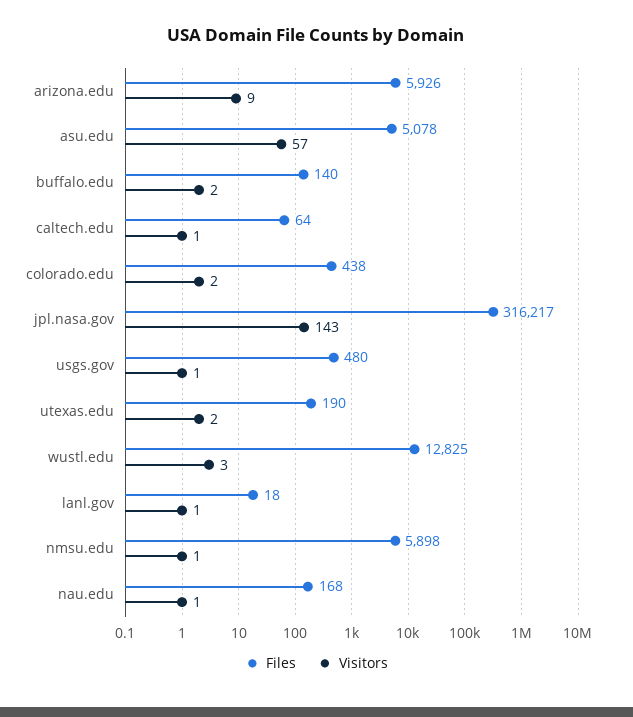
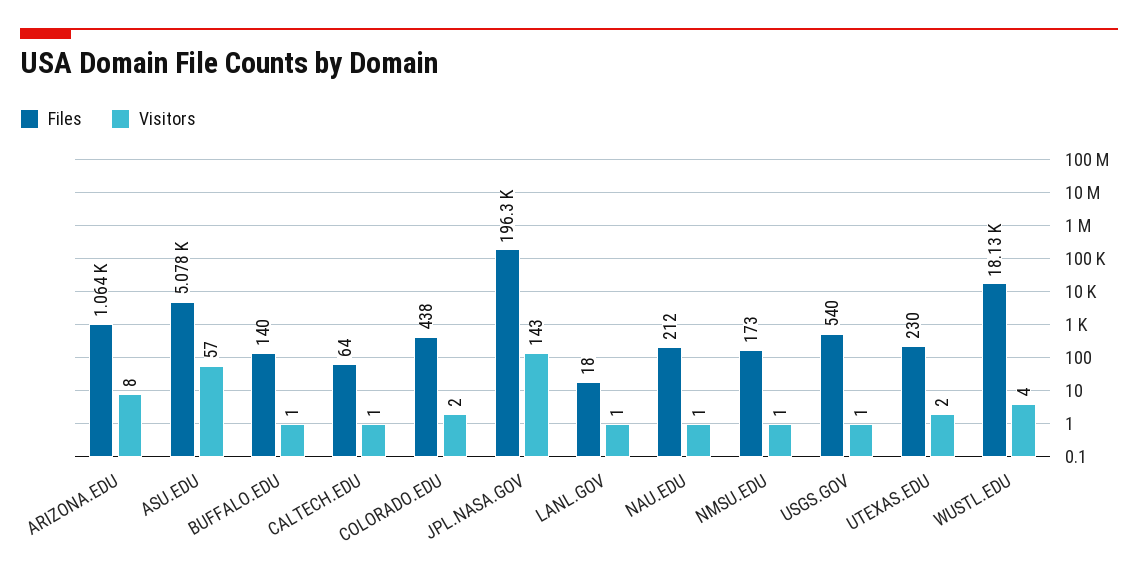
  {
    "Files": {
-     "arizona.edu": 5926,
+     "arizona.edu": 1064,
      "asu.edu": 5078,
      "buffalo.edu": 140,
      "caltech.edu": 64,
      "colorado.edu": 438,
-     "jpl.nasa.gov": 316217,
+     "jpl.nasa.gov": 196300,
-     "usgs.gov": 480,
+     "usgs.gov": 540,
-     "utexas.edu": 190,
+     "utexas.edu": 230,
-     "wustl.edu": 12825,
+     "wustl.edu": 18130,
      "lanl.gov": 18,
-     "nmsu.edu": 5898,
+     "nmsu.edu": 173,
-     "nau.edu": 168
+     "nau.edu": 212
    },
    "Visitors": {
-     "arizona.edu": 9,
+     "arizona.edu": 8,
      "asu.edu": 57,
-     "buffalo.edu": 2,
+     "buffalo.edu": 1,
      "caltech.edu": 1,
      "colorado.edu": 2,
      "jpl.nasa.gov": 143,
      "usgs.gov": 1,
      "utexas.edu": 2,
-     "wustl.edu": 3,
+     "wustl.edu": 4,
      "lanl.gov": 1,
      "nmsu.edu": 1,
      "nau.edu": 1
    }
  }

